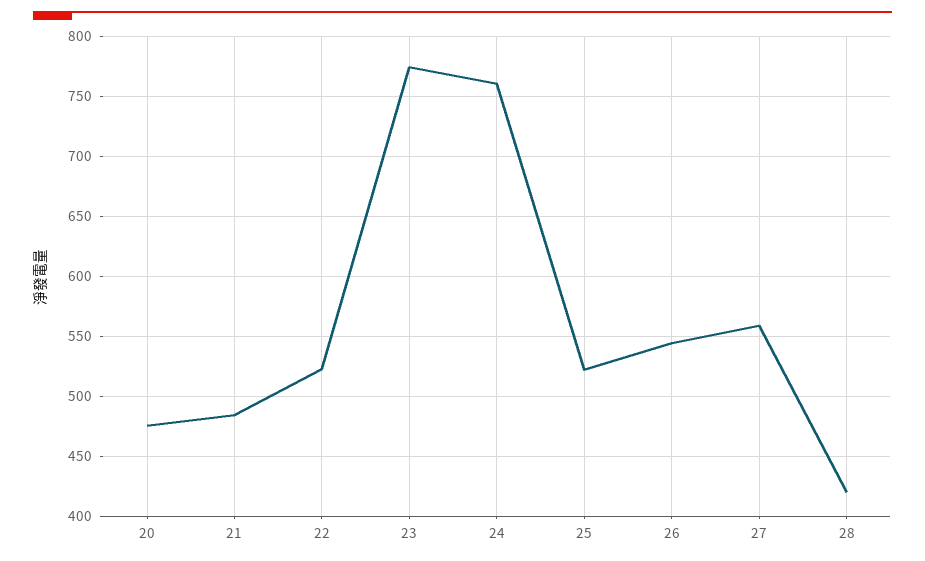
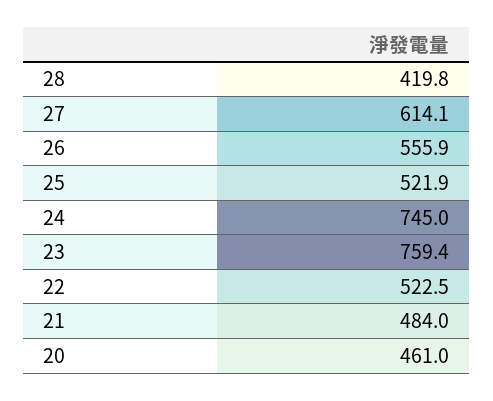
  {
-   "20": 475,
+   "20": 461,
    "21": 484,
    "22": 522.5,
-   "23": 775,
+   "23": 759.4,
-   "24": 760,
+   "24": 745,
    "25": 521.9,
-   "26": 545,
+   "26": 555.9,
-   "27": 560,
+   "27": 614.1,
    "28": 419.8
  }

